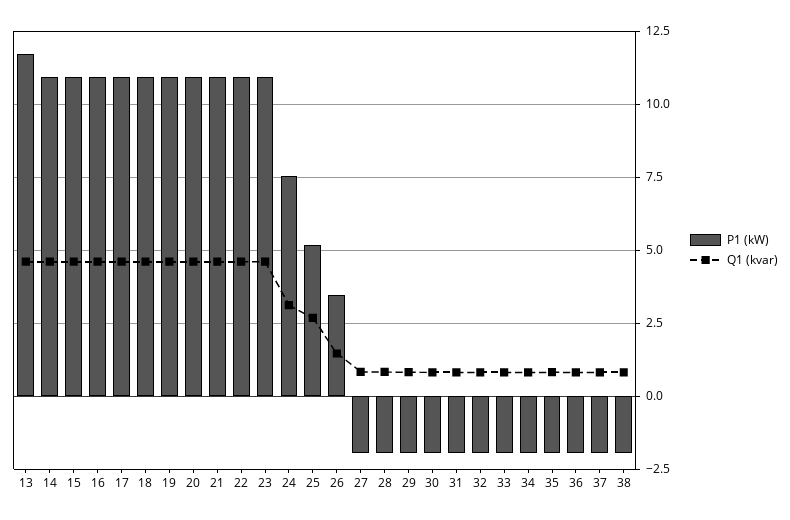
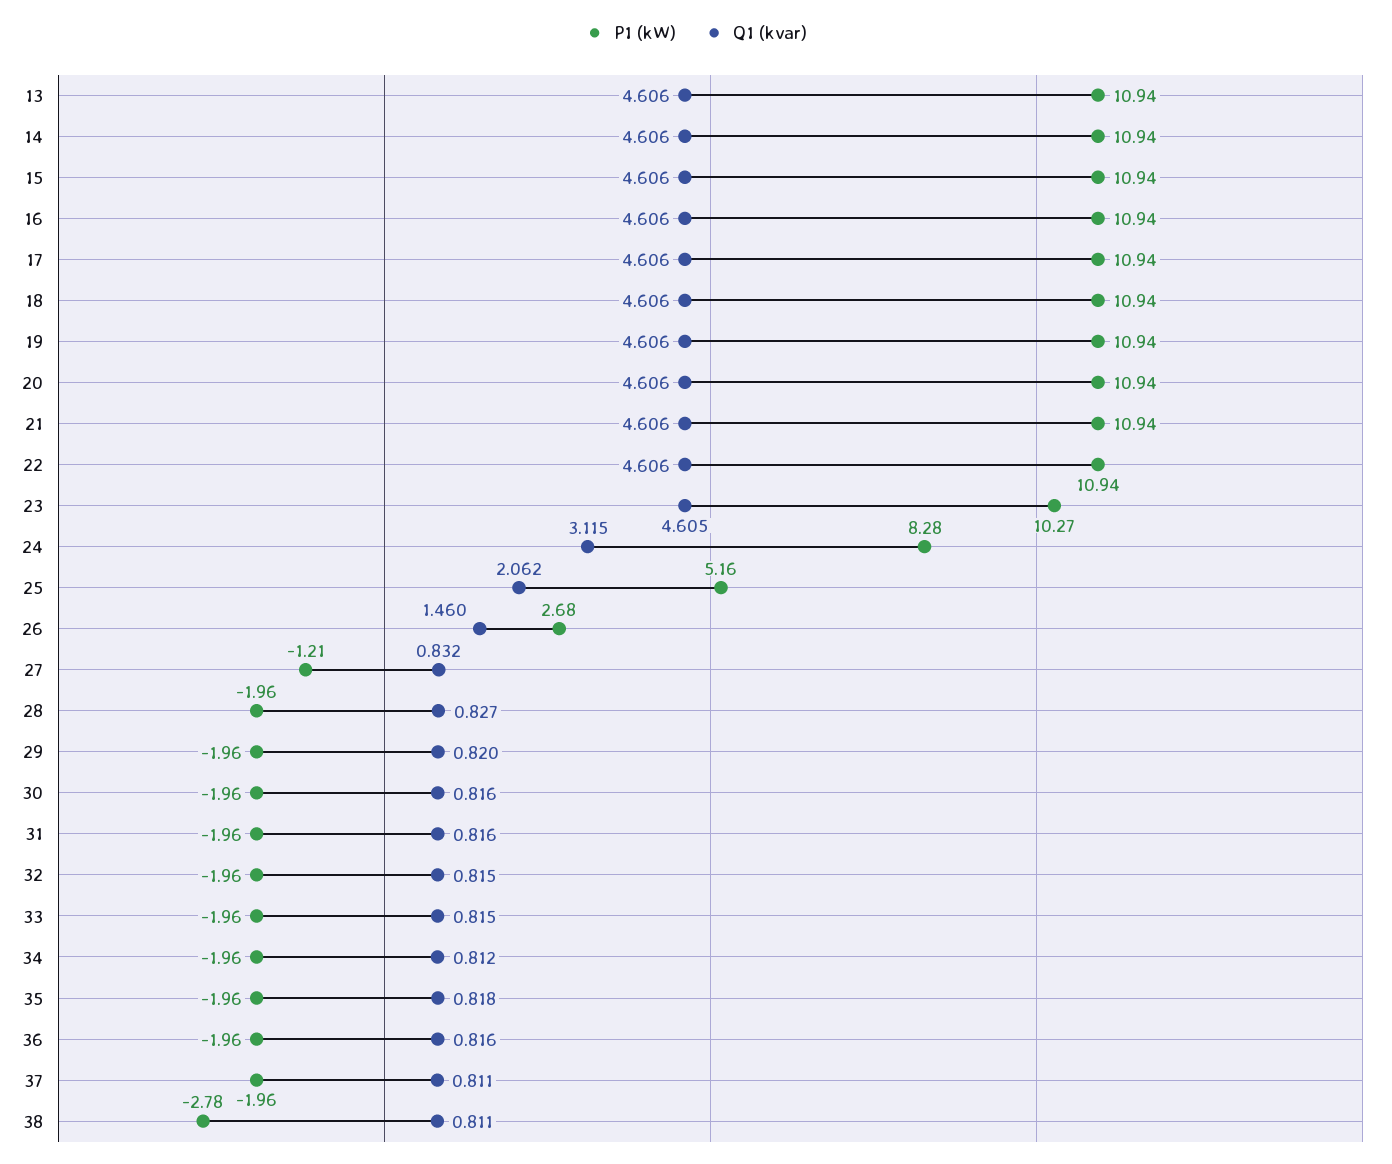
  {
    "P1 (kW)": {
-     "13": 11.75,
+     "13": 10.94,
      "14": 10.94,
      "15": 10.94,
      "16": 10.94,
      "17": 10.94,
      "18": 10.94,
      "19": 10.94,
      "20": 10.94,
      "21": 10.94,
      "22": 10.94,
-     "23": 11,
+     "23": 10.27,
-     "24": 7.5,
+     "24": 8.28,
      "25": 5.16,
-     "26": 3.5,
+     "26": 2.68,
-     "27": -2,
+     "27": -1.21,
      "28": -1.96,
      "29": -1.96,
      "30": -1.96,
      "31": -1.96,
      "32": -1.96,
      "33": -1.96,
      "34": -1.96,
      "35": -1.96,
      "36": -1.96,
      "37": -1.96,
-     "38": -2
+     "38": -2.78
    },
    "Q1 (kvar)": {
      "13": 4.606,
      "14": 4.606,
      "15": 4.606,
      "16": 4.606,
      "17": 4.606,
      "18": 4.606,
      "19": 4.606,
      "20": 4.606,
      "21": 4.606,
      "22": 4.606,
      "23": 4.605,
      "24": 3.115,
-     "25": 2.75,
+     "25": 2.062,
      "26": 1.46,
      "27": 0.832,
      "28": 0.827,
      "29": 0.82,
      "30": 0.816,
      "31": 0.816,
      "32": 0.815,
      "33": 0.815,
      "34": 0.812,
      "35": 0.818,
      "36": 0.816,
      "37": 0.811,
      "38": 0.811
    }
  }

